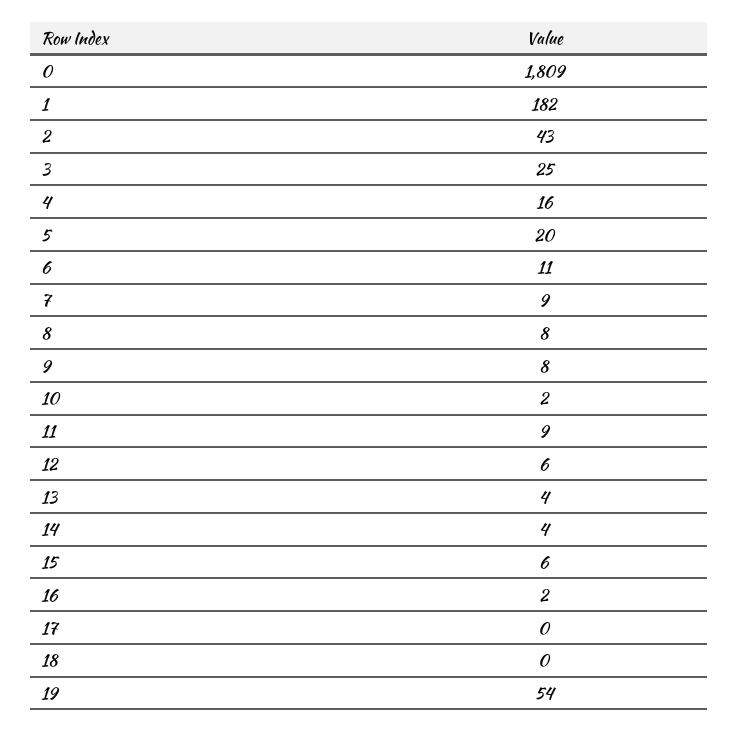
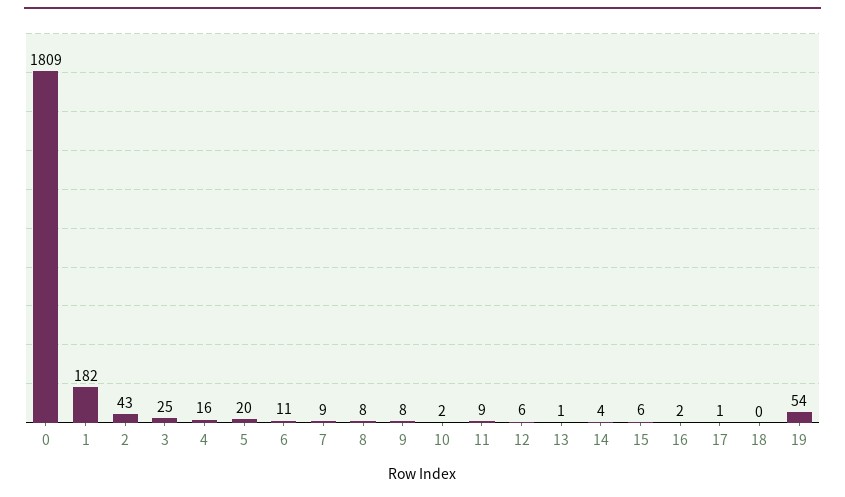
  {
    "0": 1809,
    "1": 182,
    "2": 43,
    "3": 25,
    "4": 16,
    "5": 20,
    "6": 11,
    "7": 9,
    "8": 8,
    "9": 8,
    "10": 2,
    "11": 9,
    "12": 6,
-   "13": 4,
+   "13": 1,
    "14": 4,
    "15": 6,
    "16": 2,
-   "17": 0,
+   "17": 1,
    "18": 0,
    "19": 54
  }

